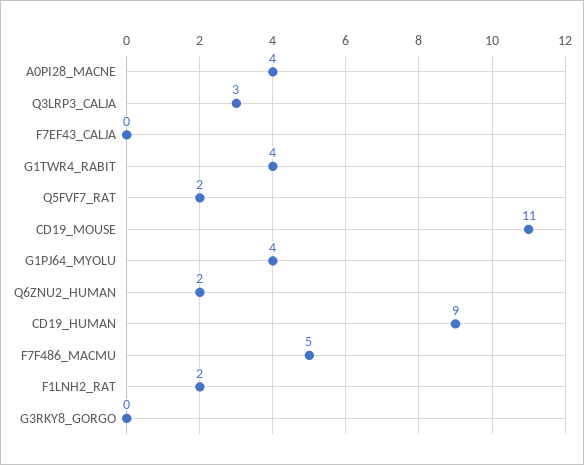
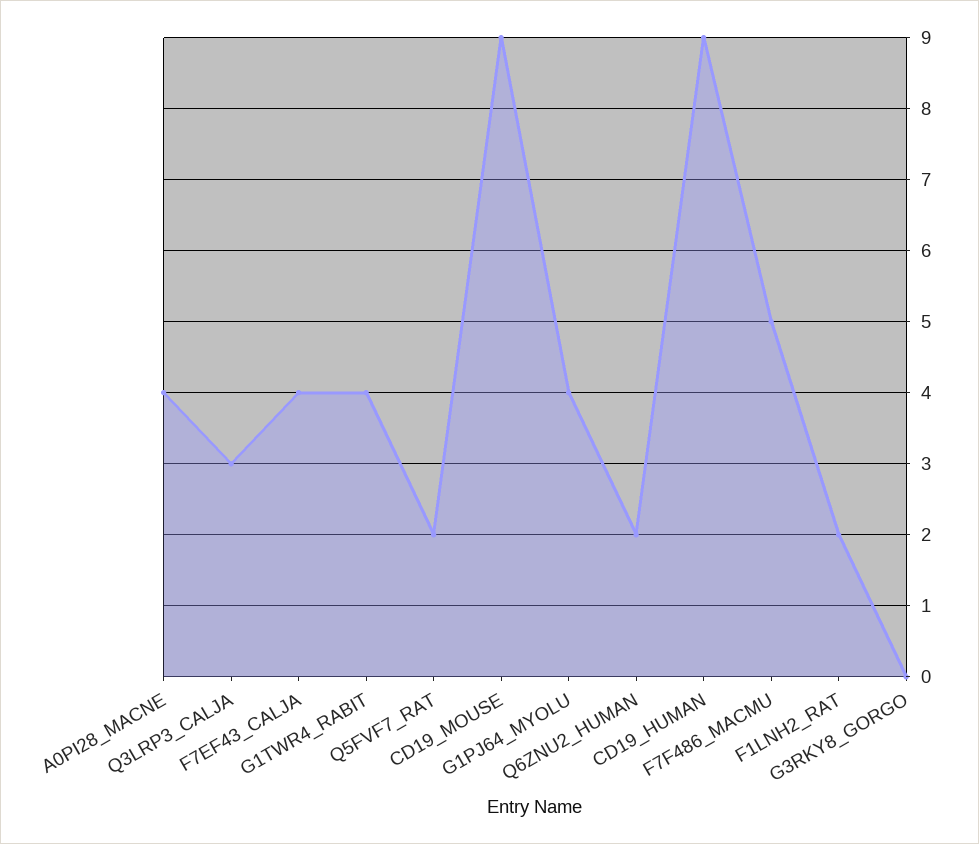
  {
    "A0PI28_MACNE": 4,
    "Q3LRP3_CALJA": 3,
-   "F7EF43_CALJA": 0,
+   "F7EF43_CALJA": 4,
    "G1TWR4_RABIT": 4,
    "Q5FVF7_RAT": 2,
-   "CD19_MOUSE": 11,
+   "CD19_MOUSE": 9,
    "G1PJ64_MYOLU": 4,
    "Q6ZNU2_HUMAN": 2,
    "CD19_HUMAN": 9,
    "F7F486_MACMU": 5,
    "F1LNH2_RAT": 2,
    "G3RKY8_GORGO": 0
  }

